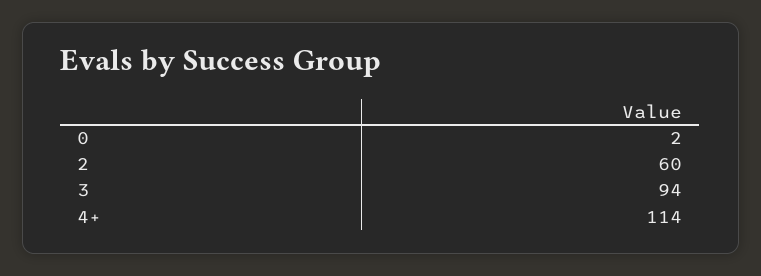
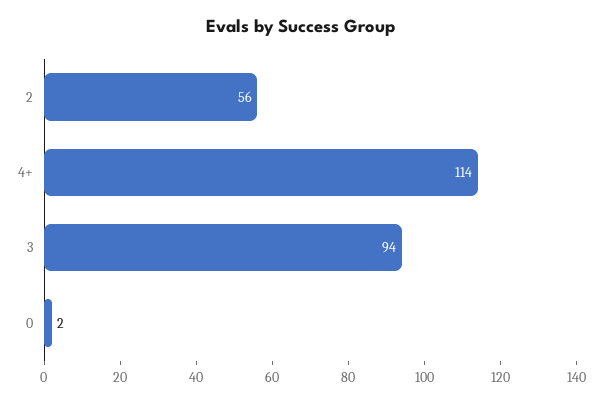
  {
    "0": 2,
-   "2": 60,
+   "2": 56,
    "3": 94,
    "4+": 114
  }

